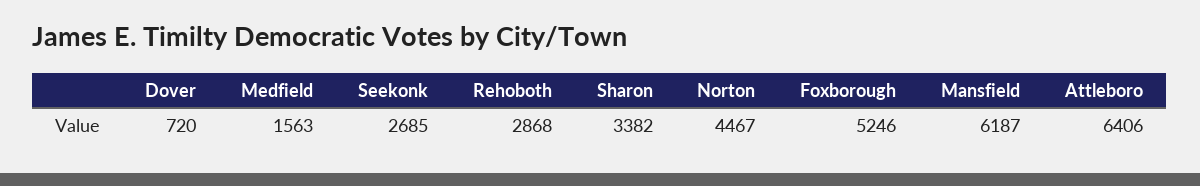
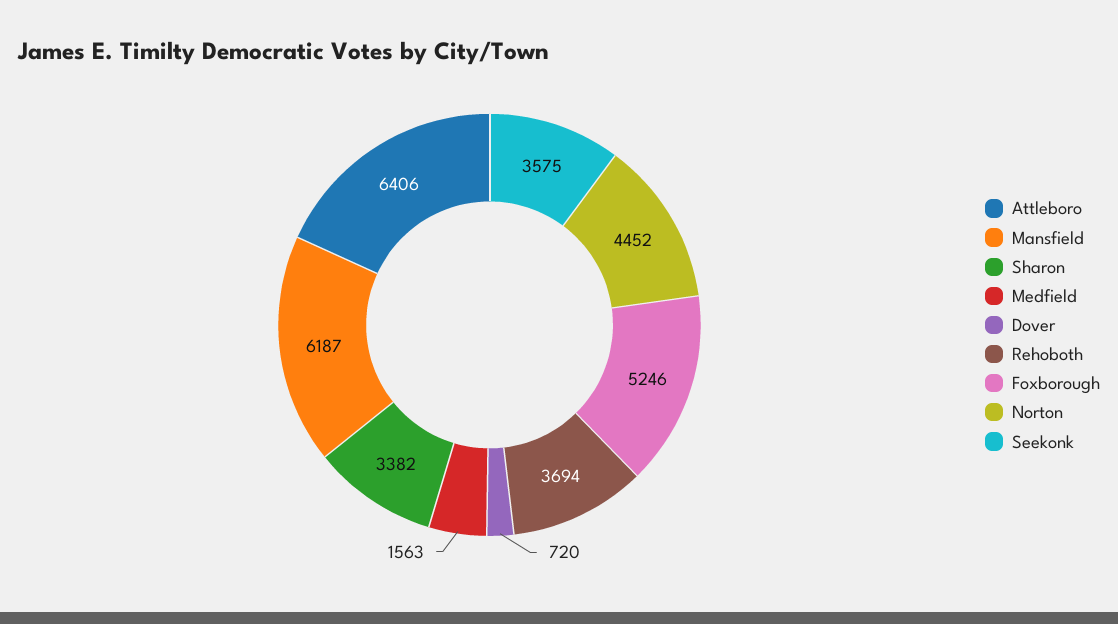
  {
    "Dover": 720,
    "Medfield": 1563,
-   "Seekonk": 2685,
+   "Seekonk": 3575,
-   "Rehoboth": 2868,
+   "Rehoboth": 3694,
    "Sharon": 3382,
-   "Norton": 4467,
+   "Norton": 4452,
    "Foxborough": 5246,
    "Mansfield": 6187,
    "Attleboro": 6406
  }

